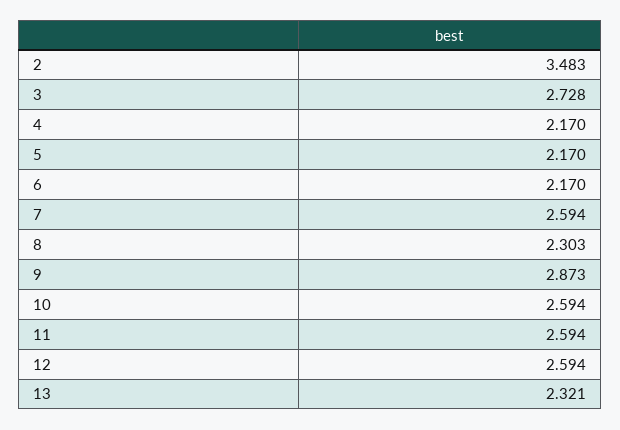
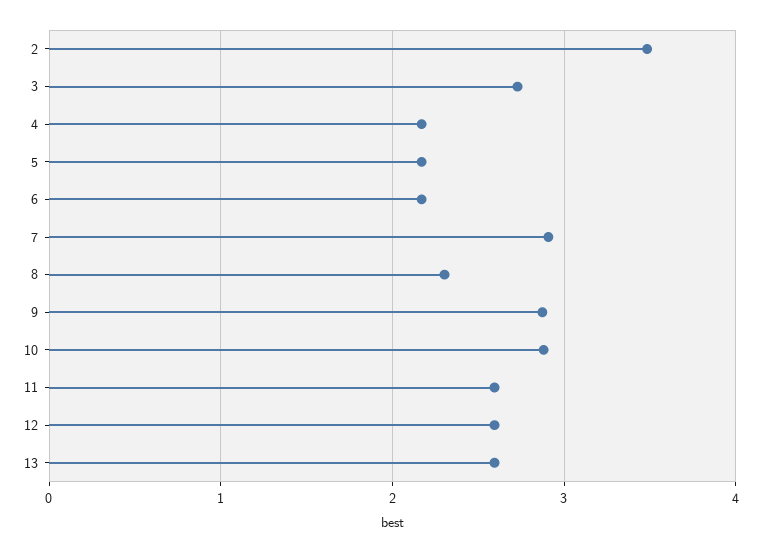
  {
    "2": 3.483,
    "3": 2.728,
    "4": 2.17,
    "5": 2.17,
    "6": 2.17,
-   "7": 2.594,
+   "7": 2.9,
    "8": 2.303,
    "9": 2.873,
-   "10": 2.594,
+   "10": 2.9,
    "11": 2.594,
    "12": 2.594,
-   "13": 2.321
+   "13": 2.6
  }

